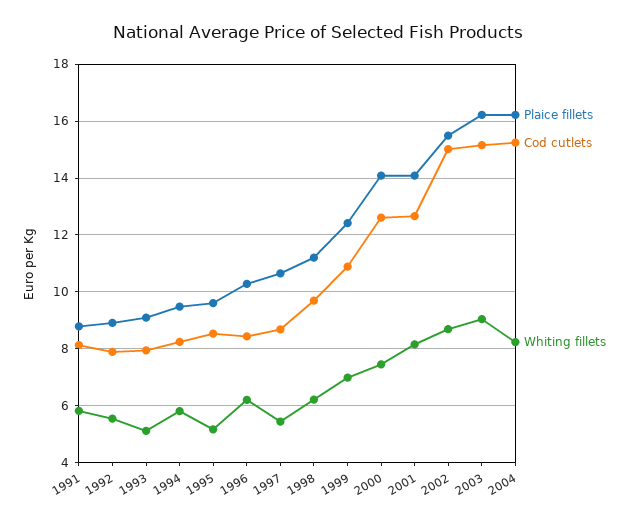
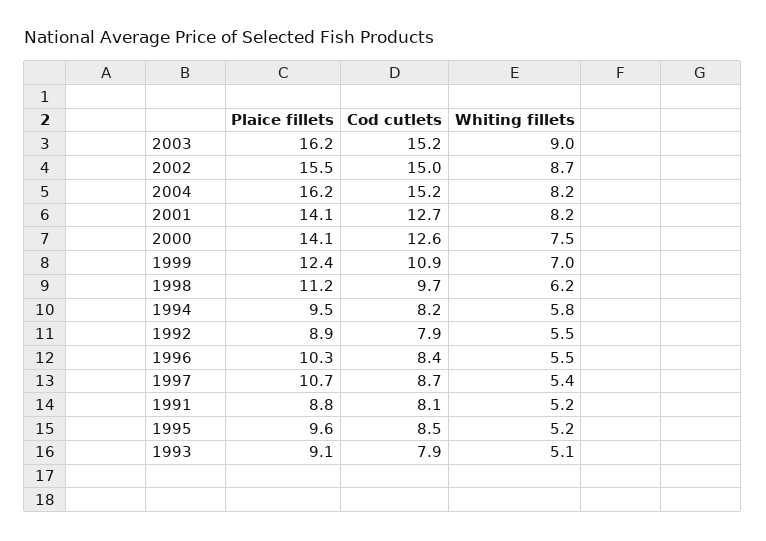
  {
    "Plaice fillets": {
      "1991": 8.8,
      "1992": 8.9,
      "1993": 9.1,
      "1994": 9.5,
      "1995": 9.6,
      "1996": 10.3,
      "1997": 10.7,
      "1998": 11.2,
      "1999": 12.4,
      "2000": 14.1,
      "2001": 14.1,
      "2002": 15.5,
      "2003": 16.2,
      "2004": 16.2
    },
    "Cod cutlets": {
      "1991": 8.1,
      "1992": 7.9,
      "1993": 7.9,
      "1994": 8.2,
      "1995": 8.5,
      "1996": 8.4,
      "1997": 8.7,
      "1998": 9.7,
      "1999": 10.9,
      "2000": 12.6,
      "2001": 12.7,
      "2002": 15,
      "2003": 15.2,
      "2004": 15.2
    },
    "Whiting fillets": {
-     "1991": 5.75,
+     "1991": 5.2,
      "1992": 5.5,
      "1993": 5.1,
      "1994": 5.8,
      "1995": 5.2,
-     "1996": 6.25,
+     "1996": 5.5,
      "1997": 5.4,
      "1998": 6.2,
      "1999": 7,
      "2000": 7.5,
      "2001": 8.2,
      "2002": 8.7,
      "2003": 9,
      "2004": 8.2
    }
  }

